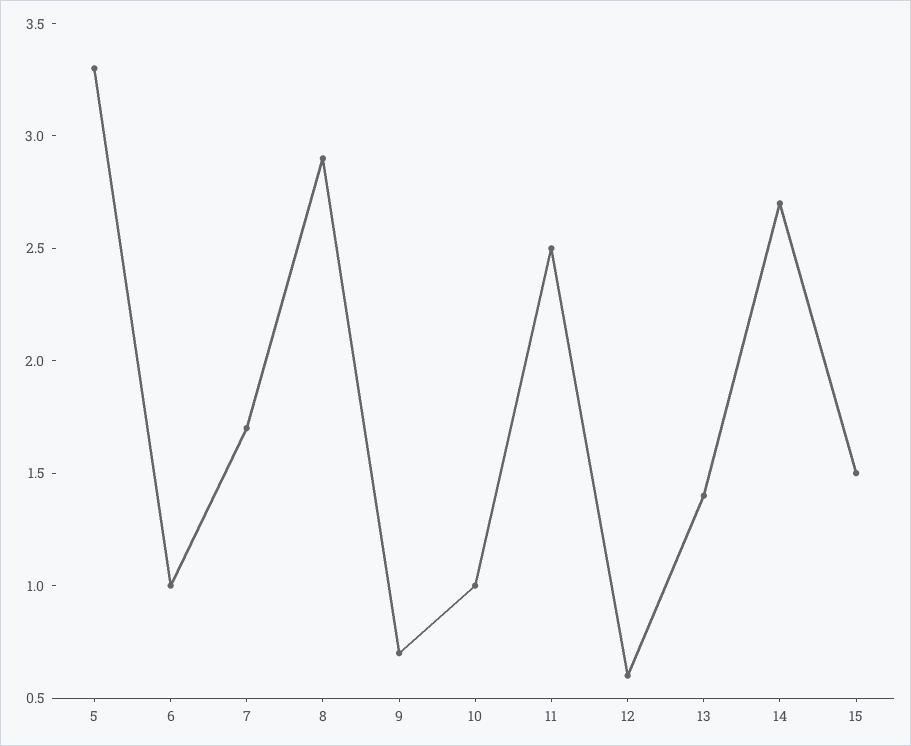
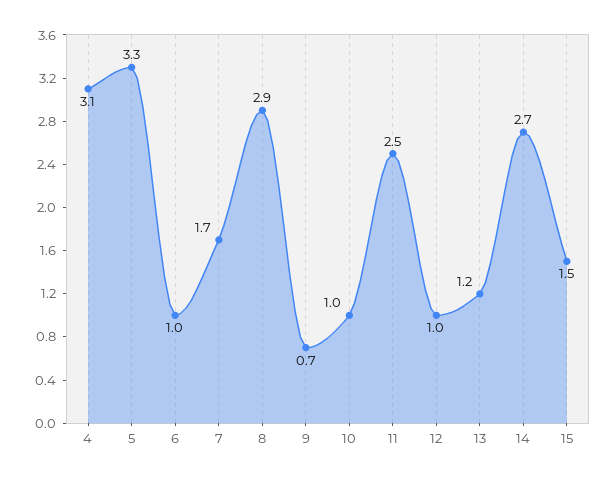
  {
    "5": 3.3,
    "6": 1,
    "7": 1.7,
    "8": 2.9,
    "9": 0.7,
    "10": 1,
    "11": 2.5,
-   "12": 0.6,
+   "12": 1,
-   "13": 1.4,
+   "13": 1.2,
    "14": 2.7,
-   "15": 1.5
+   "15": 1.5,
+   "4": 3.1
  }

